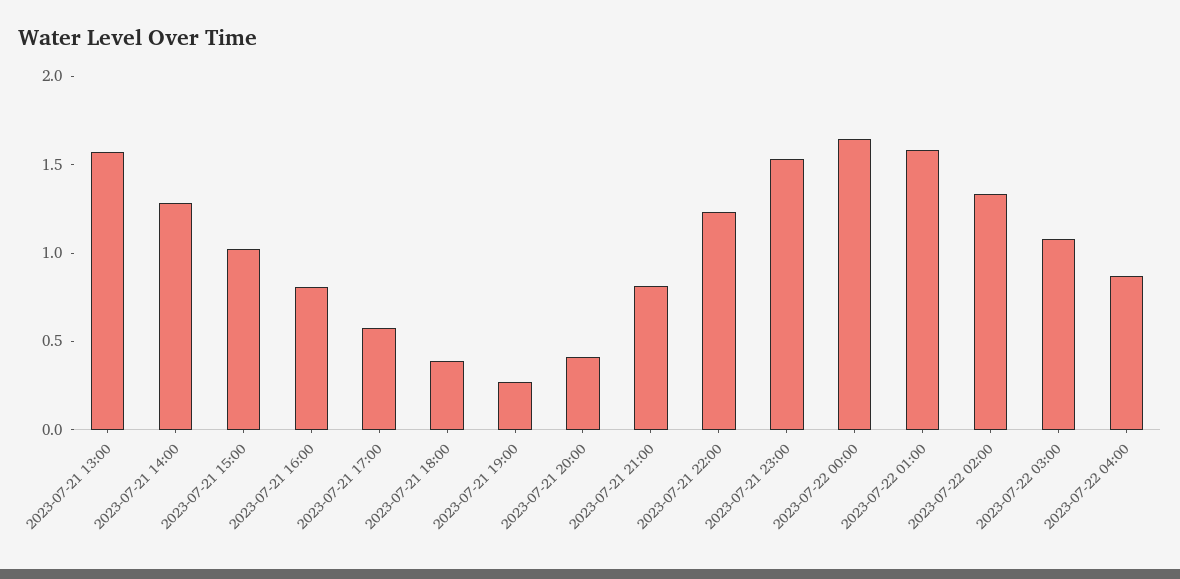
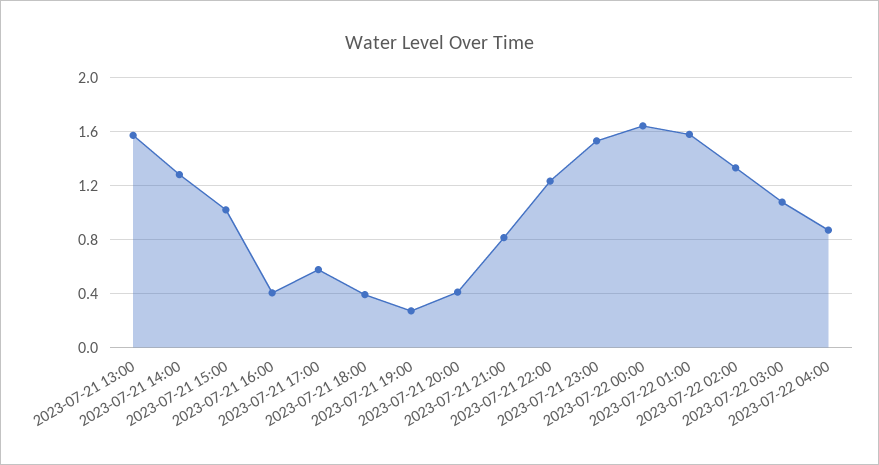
  {
    "2023-07-21 13:00": 1.55,
    "2023-07-21 14:00": 1.3,
    "2023-07-21 15:00": 1,
-   "2023-07-21 16:00": 0.8,
+   "2023-07-21 16:00": 0.4,
    "2023-07-21 17:00": 0.6,
    "2023-07-21 18:00": 0.4,
    "2023-07-21 19:00": 0.25,
    "2023-07-21 20:00": 0.4,
    "2023-07-21 21:00": 0.8,
    "2023-07-21 22:00": 1.25,
    "2023-07-21 23:00": 1.55,
    "2023-07-22 00:00": 1.65,
    "2023-07-22 01:00": 1.6,
    "2023-07-22 02:00": 1.35,
    "2023-07-22 03:00": 1.1,
    "2023-07-22 04:00": 0.85
  }

